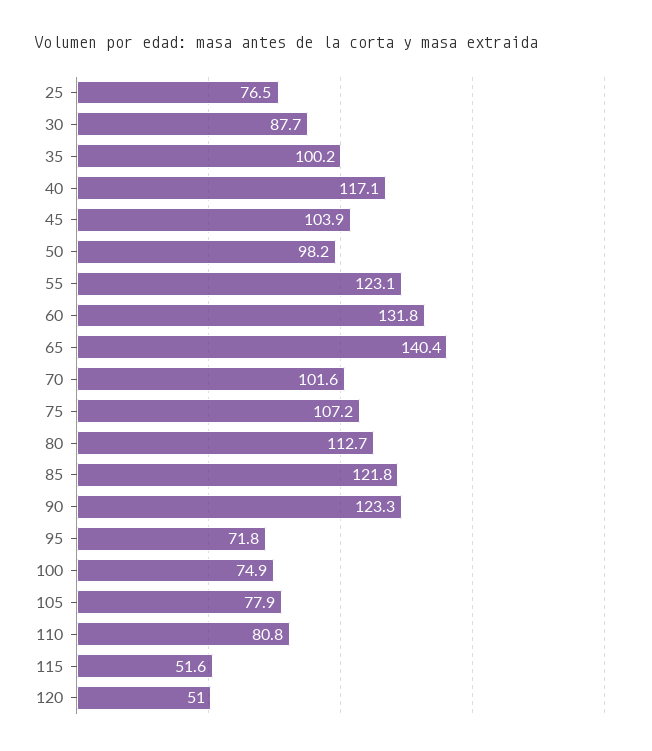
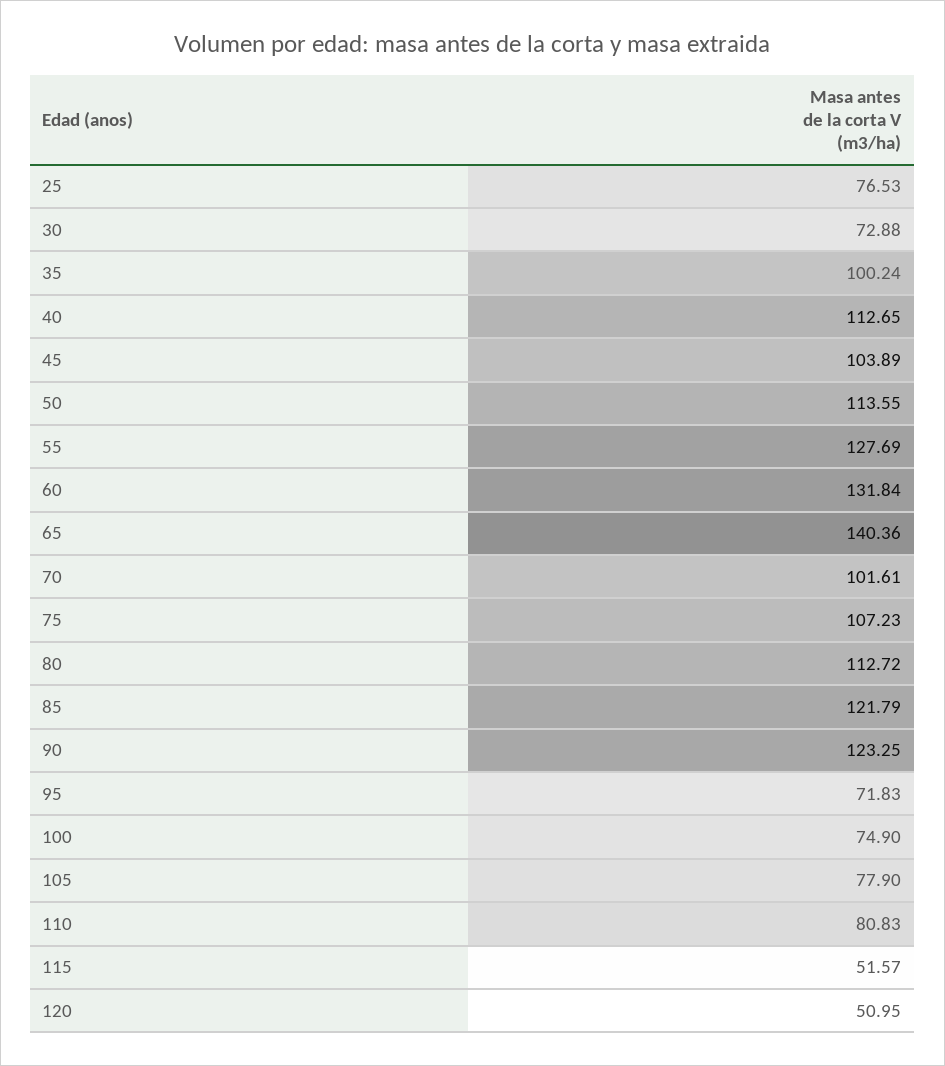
  {
    "25": 76.53,
-   "30": 87.7,
+   "30": 72.88,
    "35": 100.24,
-   "40": 117.1,
+   "40": 112.65,
    "45": 103.89,
-   "50": 98.2,
+   "50": 113.55,
-   "55": 123.1,
+   "55": 127.69,
    "60": 131.84,
    "65": 140.36,
    "70": 101.61,
    "75": 107.23,
    "80": 112.72,
    "85": 121.79,
    "90": 123.25,
    "95": 71.83,
    "100": 74.9,
    "105": 77.9,
    "110": 80.83,
    "115": 51.57,
    "120": 50.95
  }

